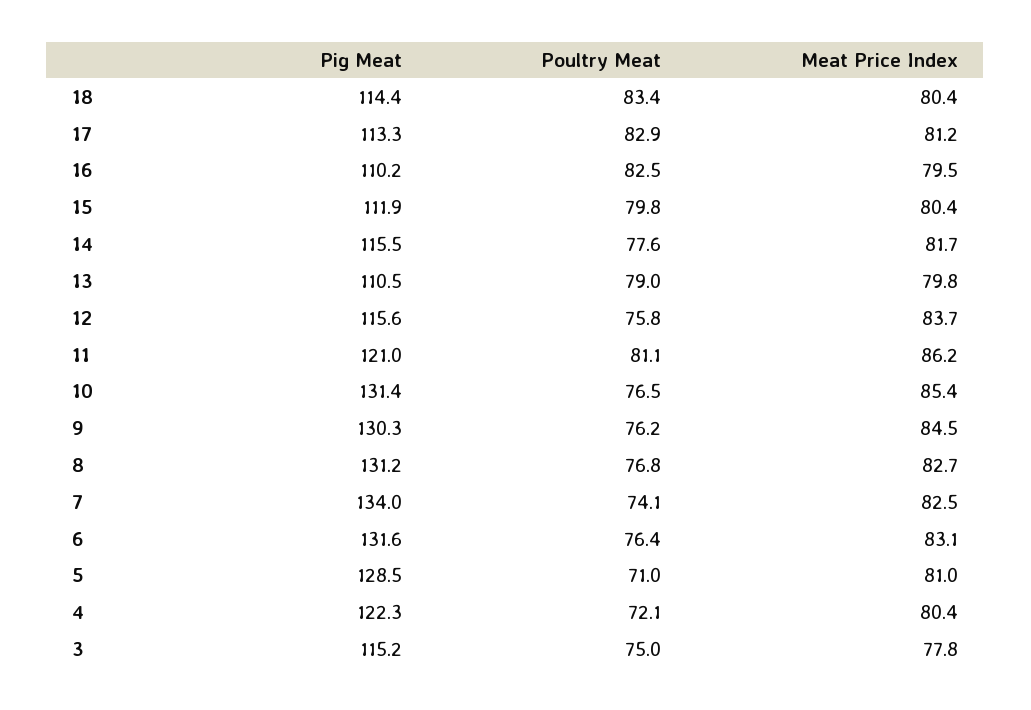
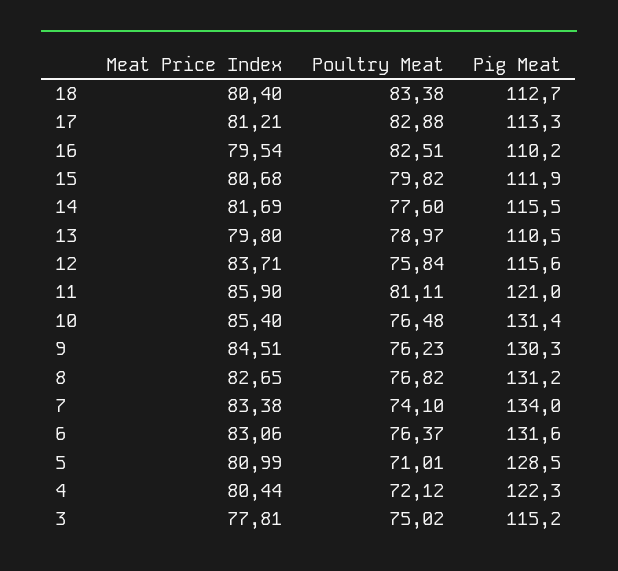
  {
    "Pig Meat": {
-     "18": 114.4,
+     "18": 112.7,
      "17": 113.3,
      "16": 110.2,
      "15": 111.9,
      "14": 115.5,
      "13": 110.5,
      "12": 115.6,
      "11": 121,
      "10": 131.4,
      "9": 130.3,
      "8": 131.2,
      "7": 134,
      "6": 131.6,
      "5": 128.5,
      "4": 122.3,
      "3": 115.2
    },
    "Poultry Meat": {
      "18": 83.38,
      "17": 82.88,
      "16": 82.51,
      "15": 79.82,
      "14": 77.6,
      "13": 78.97,
      "12": 75.84,
      "11": 81.11,
      "10": 76.48,
      "9": 76.23,
      "8": 76.82,
      "7": 74.1,
      "6": 76.37,
      "5": 71.01,
      "4": 72.12,
      "3": 75.02
    },
    "Meat Price Index": {
      "18": 80.4,
      "17": 81.21,
      "16": 79.54,
-     "15": 80.4,
+     "15": 80.68,
      "14": 81.69,
      "13": 79.8,
      "12": 83.71,
-     "11": 86.2,
+     "11": 85.9,
      "10": 85.4,
      "9": 84.51,
      "8": 82.65,
-     "7": 82.5,
+     "7": 83.38,
      "6": 83.06,
      "5": 80.99,
      "4": 80.44,
      "3": 77.81
    }
  }

